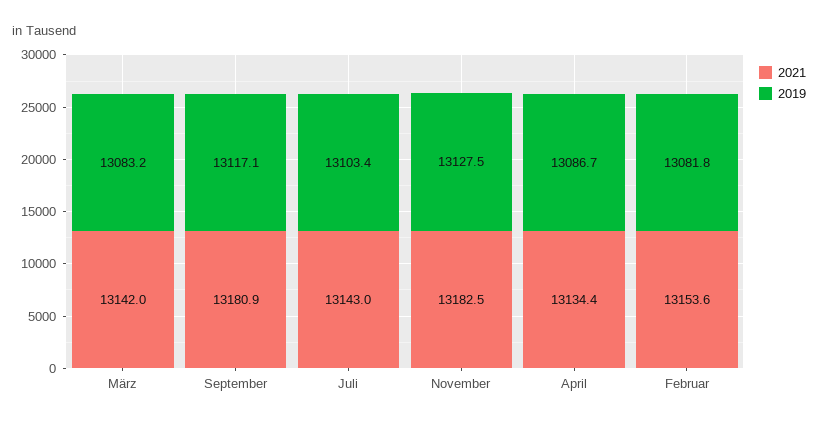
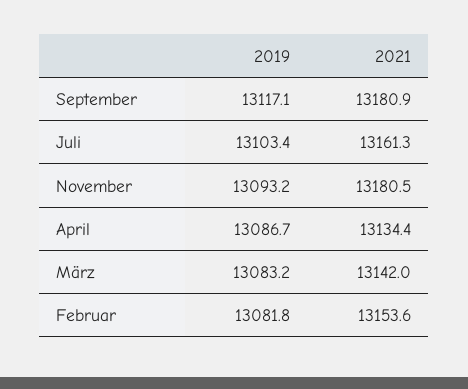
  {
    "2021": {
      "März": 13142,
      "September": 13180.9,
-     "Juli": 13143,
+     "Juli": 13161.3,
-     "November": 13182.5,
+     "November": 13180.5,
      "April": 13134.4,
      "Februar": 13153.6
    },
    "2019": {
      "März": 13083.2,
      "September": 13117.1,
      "Juli": 13103.4,
-     "November": 13127.5,
+     "November": 13093.2,
      "April": 13086.7,
      "Februar": 13081.8
    }
  }

